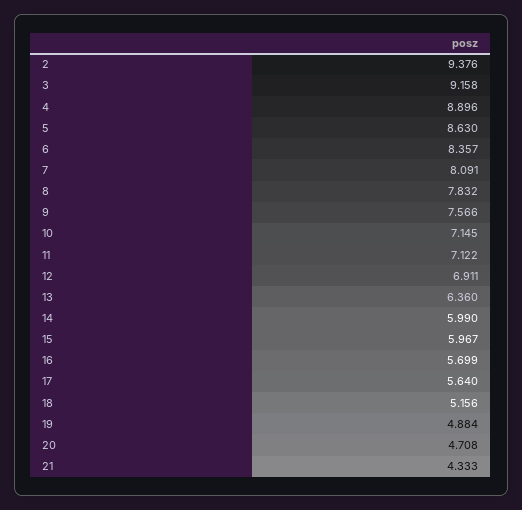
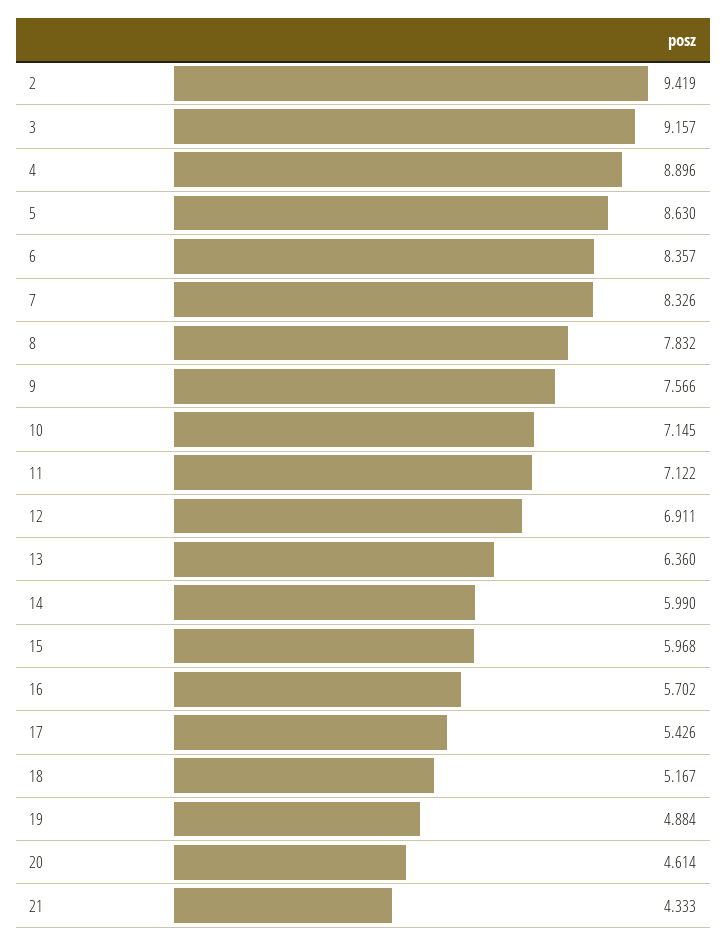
  {
-   "2": 9.376,
+   "2": 9.419,
-   "3": 9.158,
+   "3": 9.157,
    "4": 8.896,
    "5": 8.63,
    "6": 8.357,
-   "7": 8.091,
+   "7": 8.326,
    "8": 7.832,
    "9": 7.566,
    "10": 7.145,
    "11": 7.122,
    "12": 6.911,
    "13": 6.36,
    "14": 5.99,
-   "15": 5.967,
+   "15": 5.968,
-   "16": 5.699,
+   "16": 5.702,
-   "17": 5.64,
+   "17": 5.426,
-   "18": 5.156,
+   "18": 5.167,
    "19": 4.884,
-   "20": 4.708,
+   "20": 4.614,
    "21": 4.333
  }

